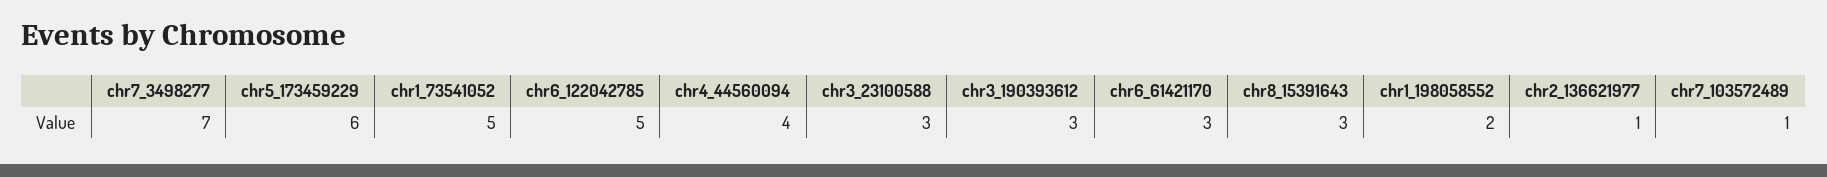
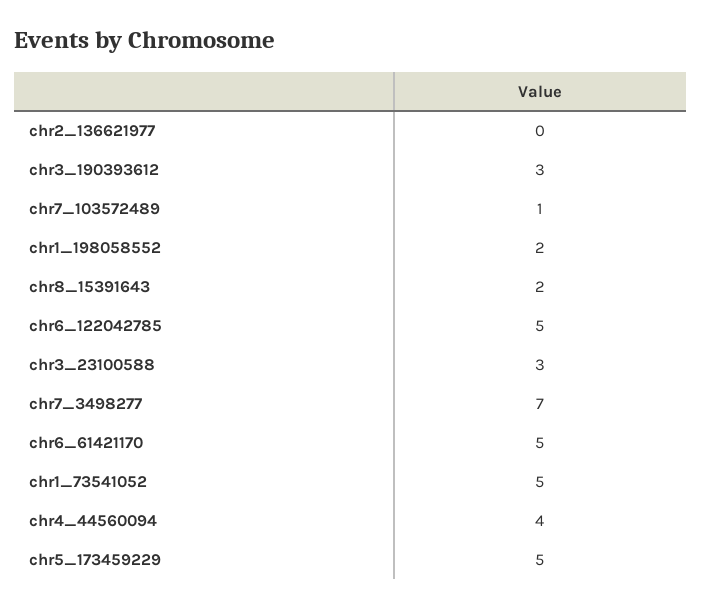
  {
    "chr7_3498277": 7,
-   "chr5_173459229": 6,
+   "chr5_173459229": 5,
    "chr1_73541052": 5,
    "chr6_122042785": 5,
    "chr4_44560094": 4,
    "chr3_23100588": 3,
    "chr3_190393612": 3,
-   "chr6_61421170": 3,
+   "chr6_61421170": 5,
-   "chr8_15391643": 3,
+   "chr8_15391643": 2,
    "chr1_198058552": 2,
-   "chr2_136621977": 1,
+   "chr2_136621977": 0,
    "chr7_103572489": 1
  }

